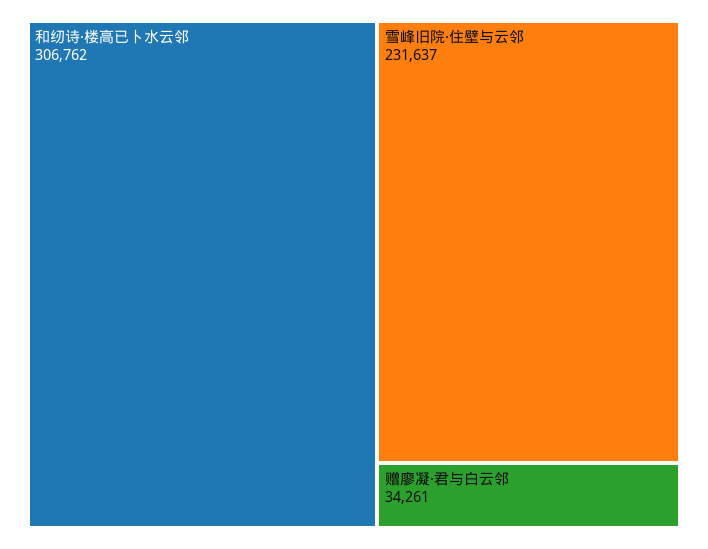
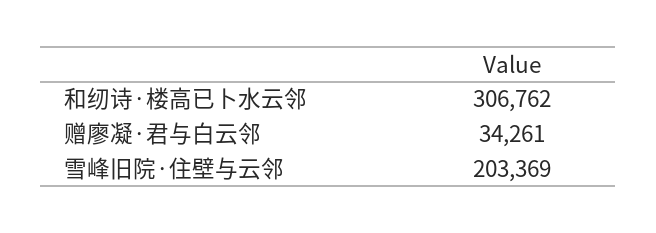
  {
    "和纫诗·楼高已卜水云邻": 306762,
-   "雪峰旧院·住壁与云邻": 231637,
+   "雪峰旧院·住壁与云邻": 203369,
    "赠廖凝·君与白云邻": 34261
  }

